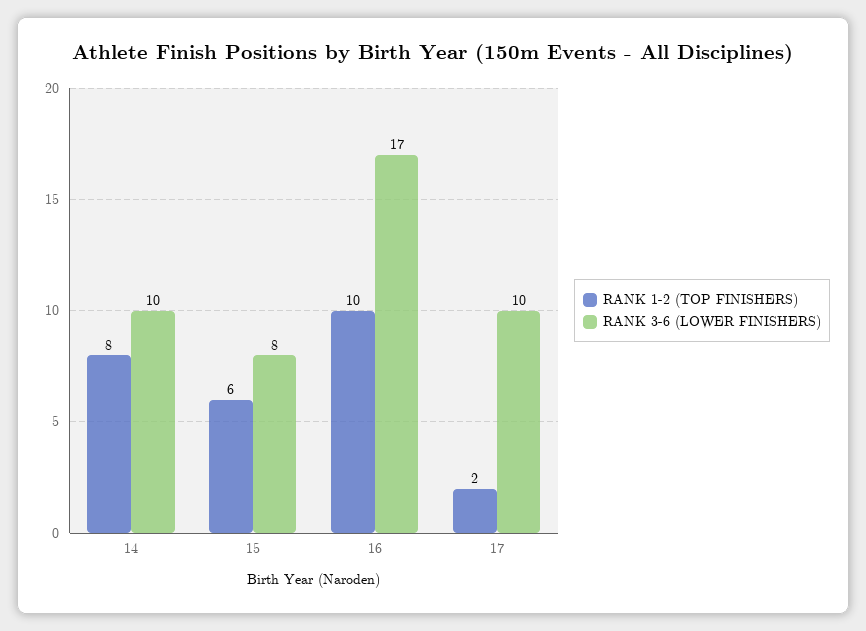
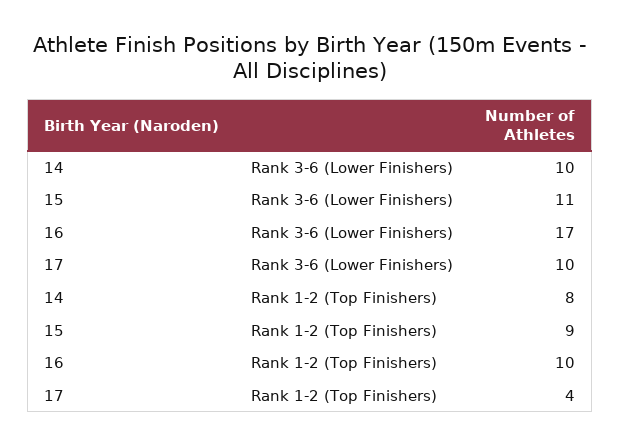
  {
    "RANK 1-2 (TOP FINISHERS)": {
      "14": 8,
-     "15": 6,
+     "15": 9,
      "16": 10,
-     "17": 2
+     "17": 4
    },
    "RANK 3-6 (LOWER FINISHERS)": {
      "14": 10,
-     "15": 8,
+     "15": 11,
      "16": 17,
      "17": 10
    }
  }

